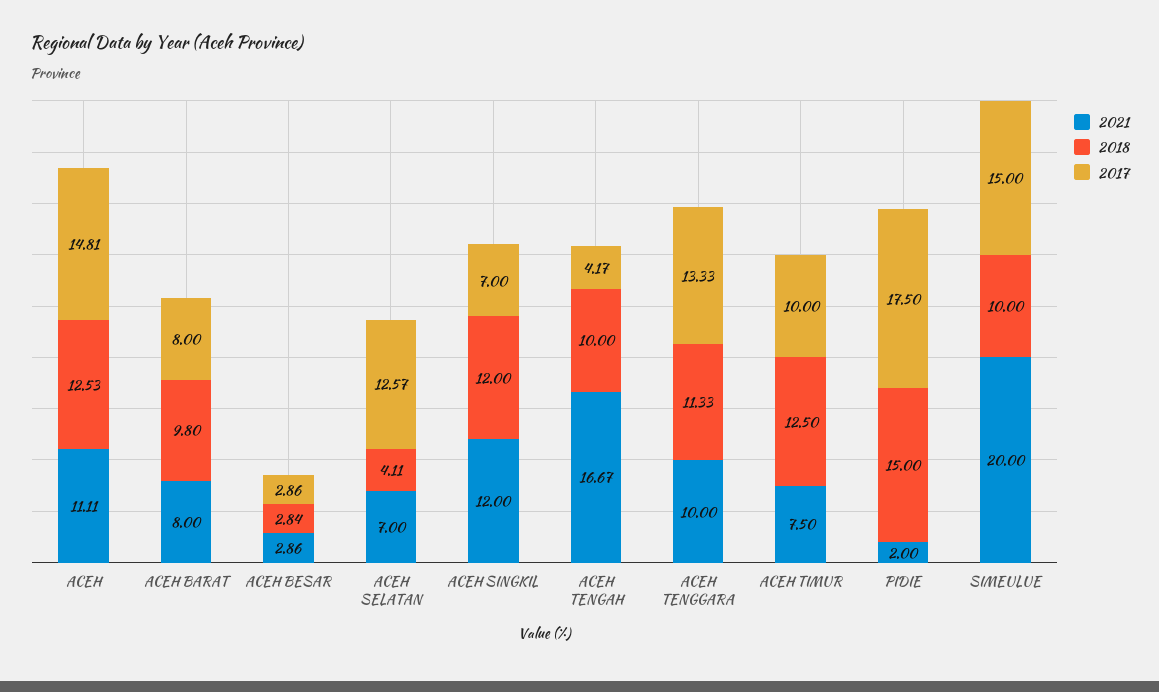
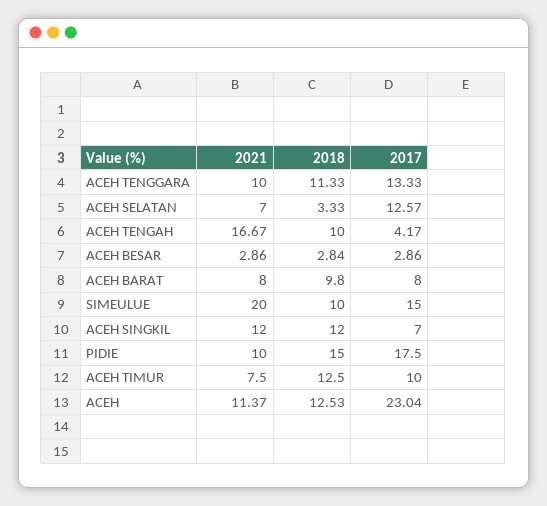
  {
    "2021": {
-     "ACEH": 11.11,
+     "ACEH": 11.37,
      "ACEH BARAT": 8,
      "ACEH BESAR": 2.86,
      "ACEH SELATAN": 7,
      "ACEH SINGKIL": 12,
      "ACEH TENGAH": 16.67,
      "ACEH TENGGARA": 10,
      "ACEH TIMUR": 7.5,
-     "PIDIE": 2,
+     "PIDIE": 10,
      "SIMEULUE": 20
    },
    "2018": {
      "ACEH": 12.53,
      "ACEH BARAT": 9.8,
      "ACEH BESAR": 2.84,
-     "ACEH SELATAN": 4.11,
+     "ACEH SELATAN": 3.33,
      "ACEH SINGKIL": 12,
      "ACEH TENGAH": 10,
      "ACEH TENGGARA": 11.33,
      "ACEH TIMUR": 12.5,
      "PIDIE": 15,
      "SIMEULUE": 10
    },
    "2017": {
-     "ACEH": 14.81,
+     "ACEH": 23.04,
      "ACEH BARAT": 8,
      "ACEH BESAR": 2.86,
      "ACEH SELATAN": 12.57,
      "ACEH SINGKIL": 7,
      "ACEH TENGAH": 4.17,
      "ACEH TENGGARA": 13.33,
      "ACEH TIMUR": 10,
      "PIDIE": 17.5,
      "SIMEULUE": 15
    }
  }

